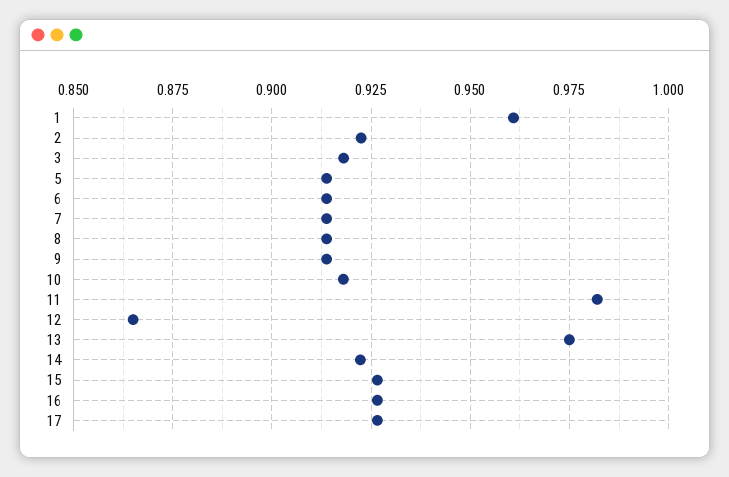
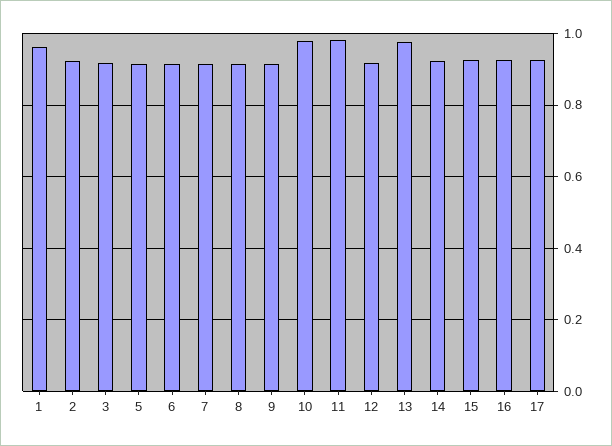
  {
    "1": 0.96,
    "2": 0.9225,
    "3": 0.9175,
    "5": 0.915,
    "6": 0.915,
    "7": 0.915,
    "8": 0.915,
    "9": 0.915,
-   "10": 0.9175,
+   "10": 0.98,
    "11": 0.9825,
-   "12": 0.865,
+   "12": 0.92,
    "13": 0.975,
    "14": 0.9225,
    "15": 0.9275,
    "16": 0.9275,
    "17": 0.9275
  }

